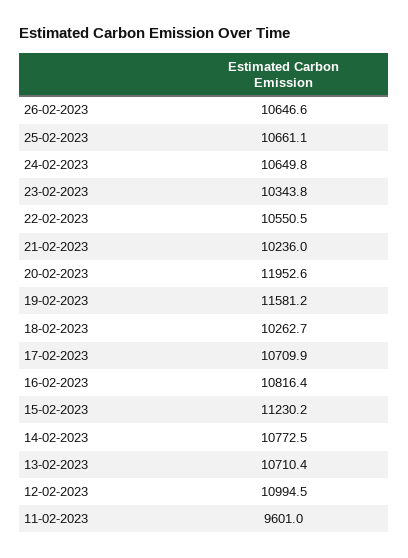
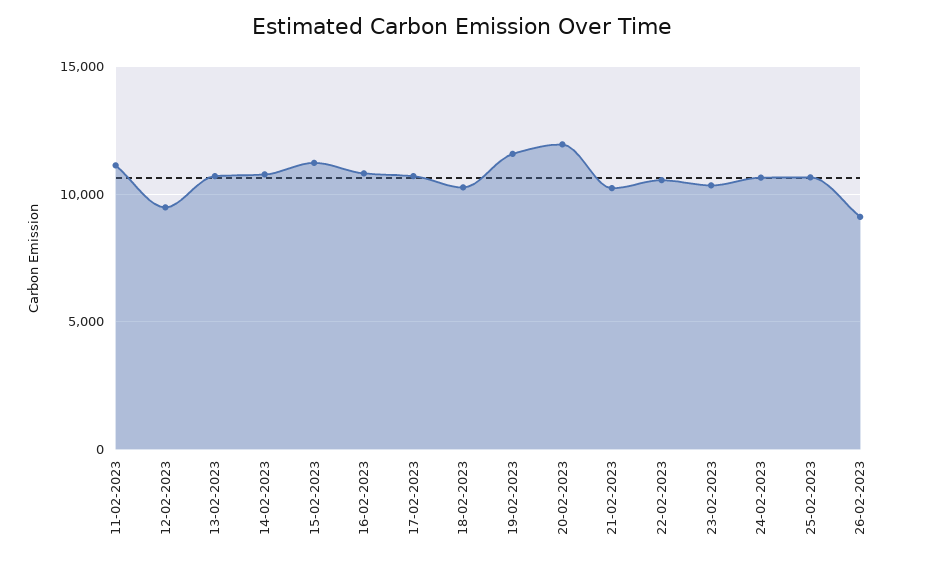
  {
-   "26-02-2023": 10646.6,
+   "26-02-2023": 9000,
    "25-02-2023": 10661.1,
    "24-02-2023": 10649.8,
    "23-02-2023": 10343.8,
    "22-02-2023": 10550.5,
    "21-02-2023": 10236,
    "20-02-2023": 11952.6,
    "19-02-2023": 11581.2,
    "18-02-2023": 10262.7,
    "17-02-2023": 10709.9,
    "16-02-2023": 10816.4,
    "15-02-2023": 11230.2,
    "14-02-2023": 10772.5,
    "13-02-2023": 10710.4,
-   "12-02-2023": 10994.5,
+   "12-02-2023": 9500,
-   "11-02-2023": 9601
+   "11-02-2023": 11000
  }

